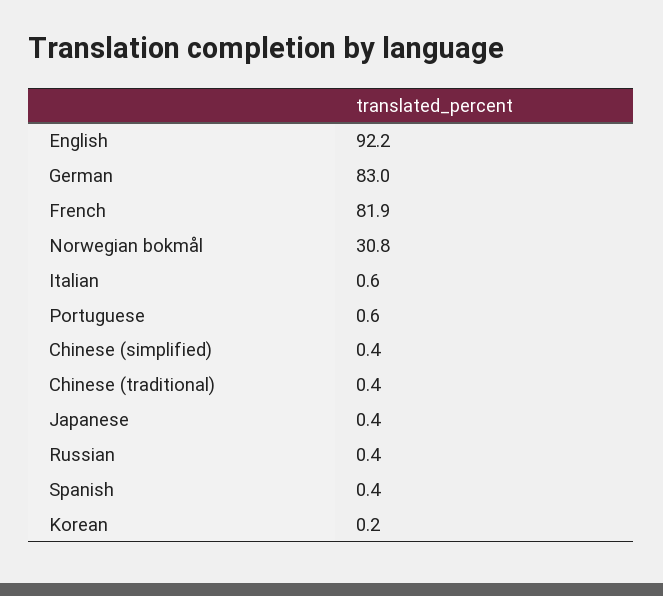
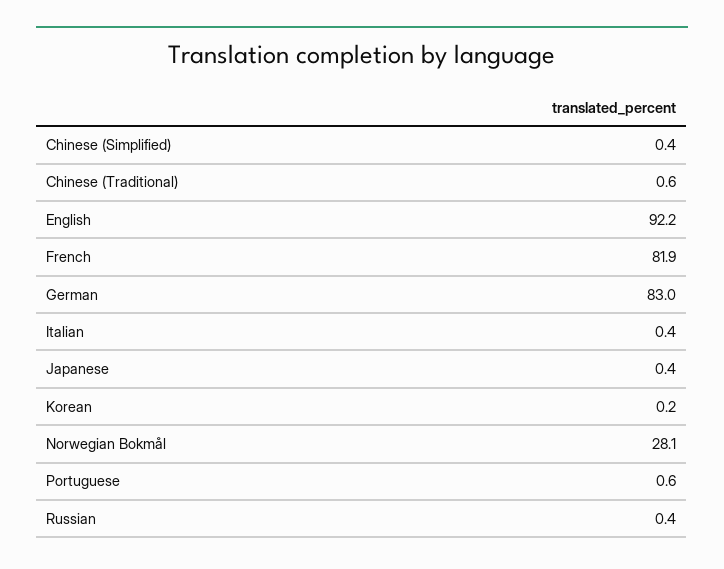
  {
    "English": 92.2,
    "German": 83,
    "French": 81.9,
-   "Norwegian bokmål": 30.8,
+   "Norwegian bokmål": 28.1,
-   "Italian": 0.6,
+   "Italian": 0.4,
    "Portuguese": 0.6,
    "Chinese (simplified)": 0.4,
-   "Chinese (traditional)": 0.4,
+   "Chinese (traditional)": 0.6,
    "Japanese": 0.4,
    "Russian": 0.4,
-   "Spanish": 0.4,
    "Korean": 0.2
  }

